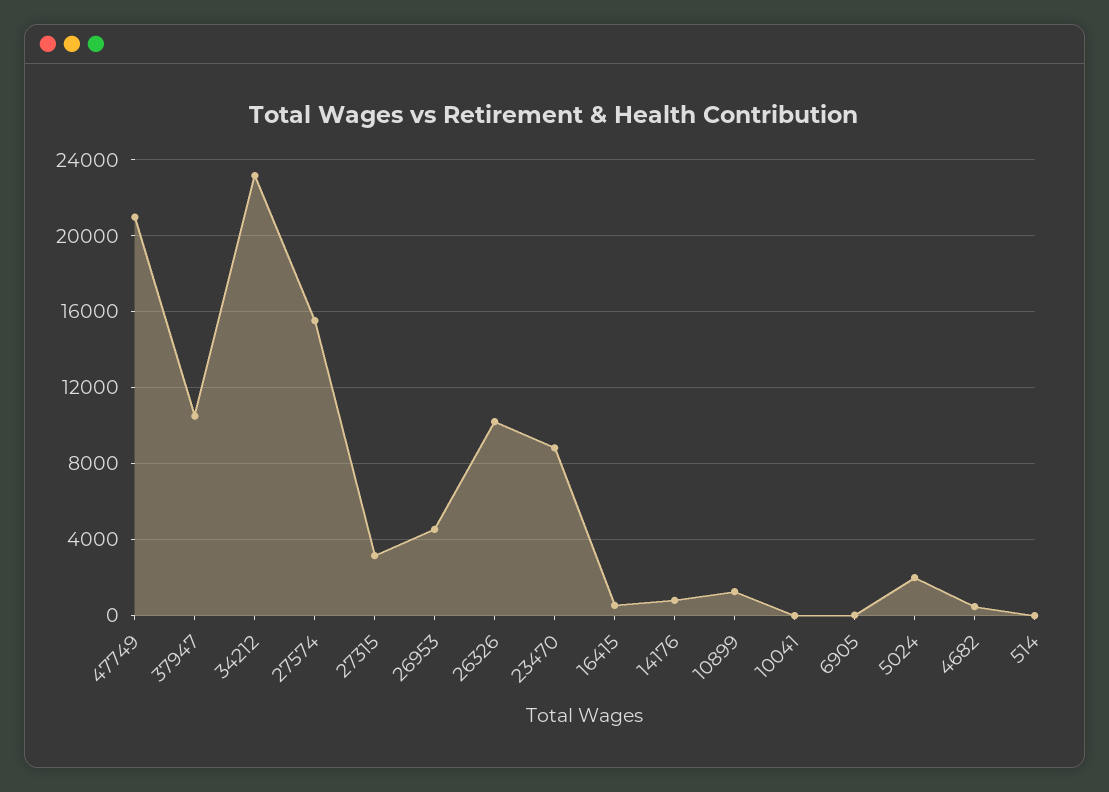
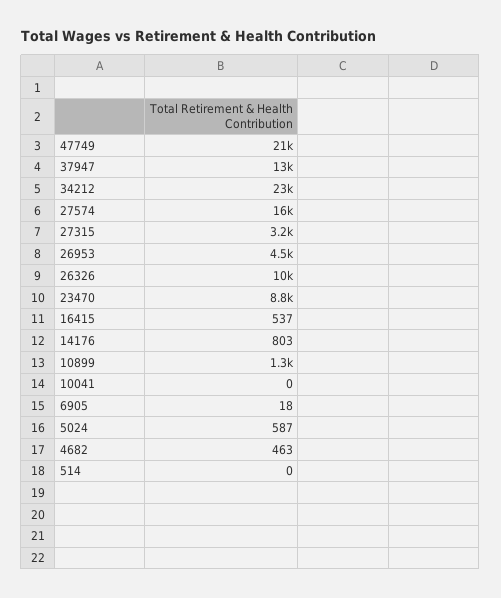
  {
    "47749": 21000,
-   "37947": 10500,
+   "37947": 13000,
    "34212": 23000,
    "27574": 16000,
    "27315": 3200,
    "26953": 4500,
    "26326": 10000,
    "23470": 8800,
    "16415": 537,
    "14176": 803,
    "10899": 1300,
    "10041": 0,
    "6905": 18,
-   "5024": 2000,
+   "5024": 587,
    "4682": 463,
    "514": 0
  }

